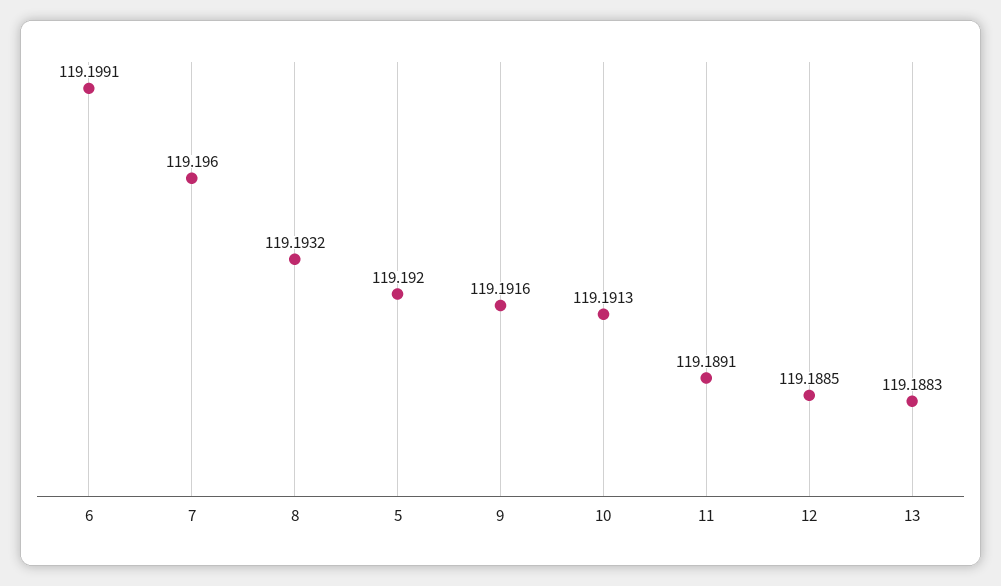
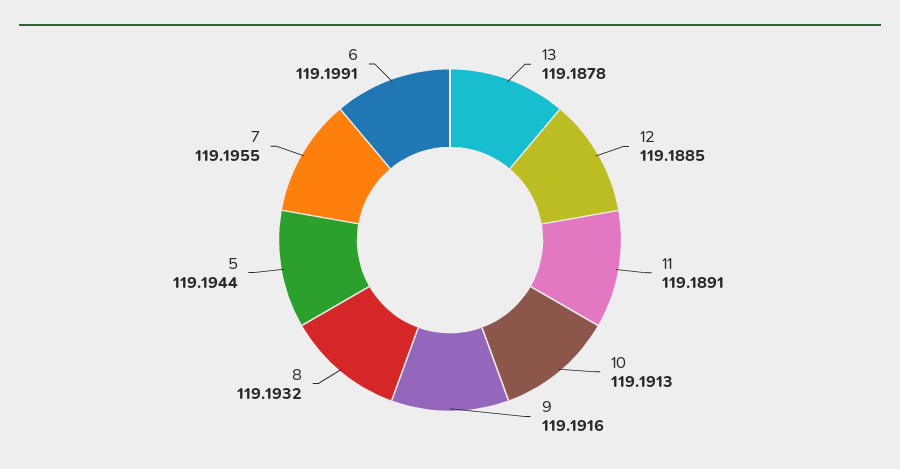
  {
    "6": 119.1991,
-   "7": 119.196,
+   "7": 119.1955,
    "8": 119.1932,
-   "5": 119.192,
+   "5": 119.1944,
    "9": 119.1916,
    "10": 119.1913,
    "11": 119.1891,
    "12": 119.1885,
-   "13": 119.1883
+   "13": 119.1878
  }

